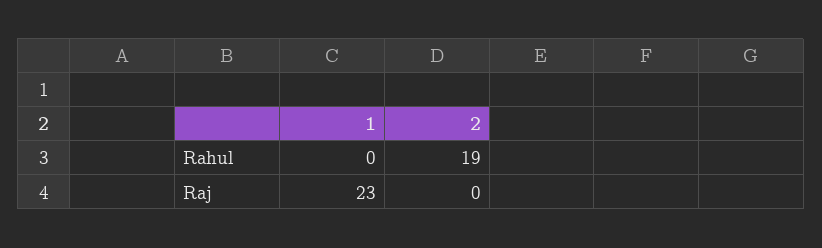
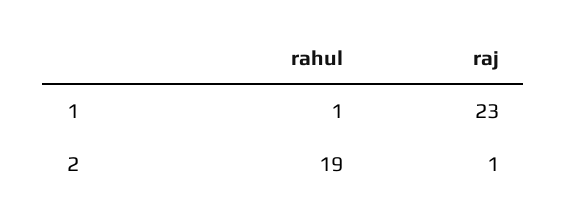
  {
    "1": {
-     "Rahul": 0,
+     "Rahul": 1,
      "Raj": 23
    },
    "2": {
      "Rahul": 19,
-     "Raj": 0
+     "Raj": 1
    }
  }

